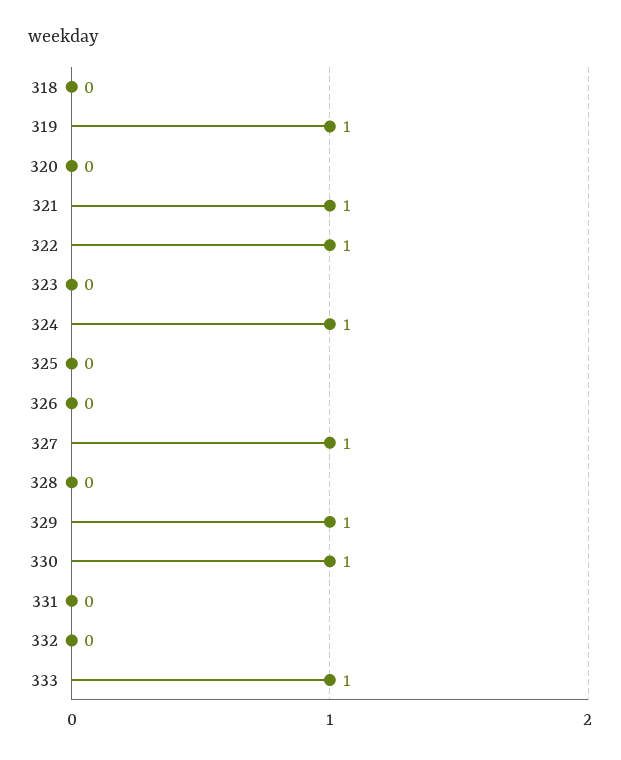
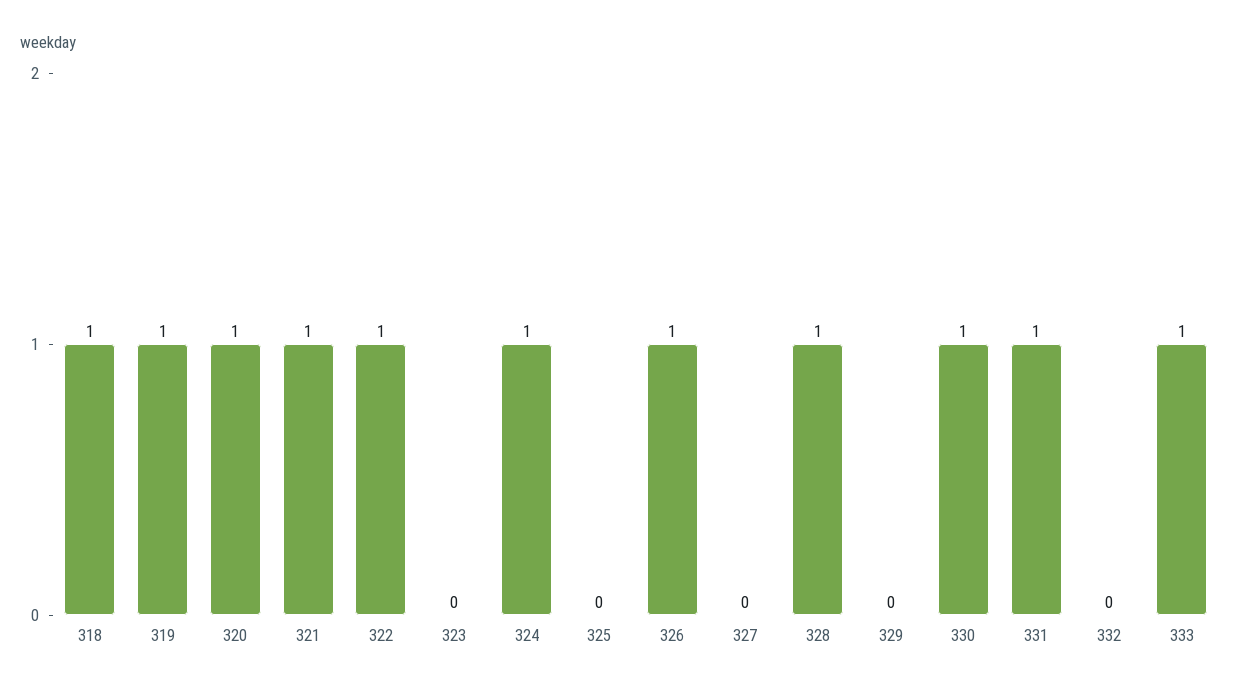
  {
-   "318": 0,
+   "318": 1,
    "319": 1,
-   "320": 0,
+   "320": 1,
    "321": 1,
    "322": 1,
    "323": 0,
    "324": 1,
    "325": 0,
-   "326": 0,
+   "326": 1,
-   "327": 1,
+   "327": 0,
-   "328": 0,
+   "328": 1,
-   "329": 1,
+   "329": 0,
    "330": 1,
-   "331": 0,
+   "331": 1,
    "332": 0,
    "333": 1
  }

